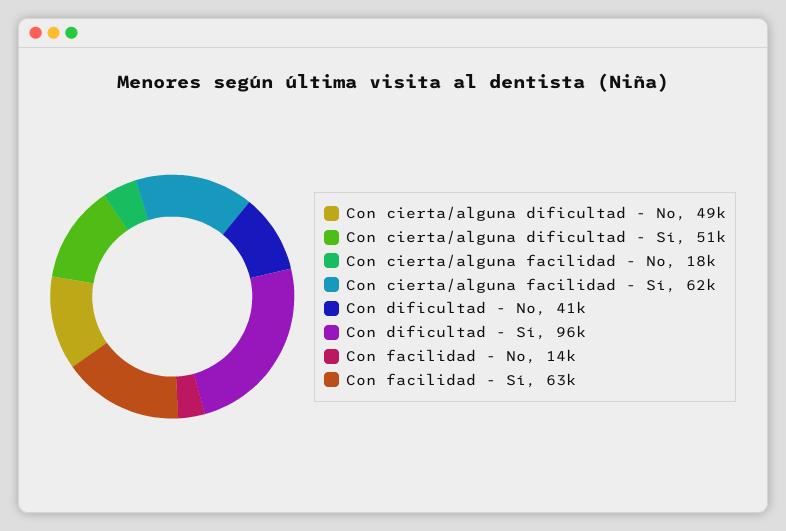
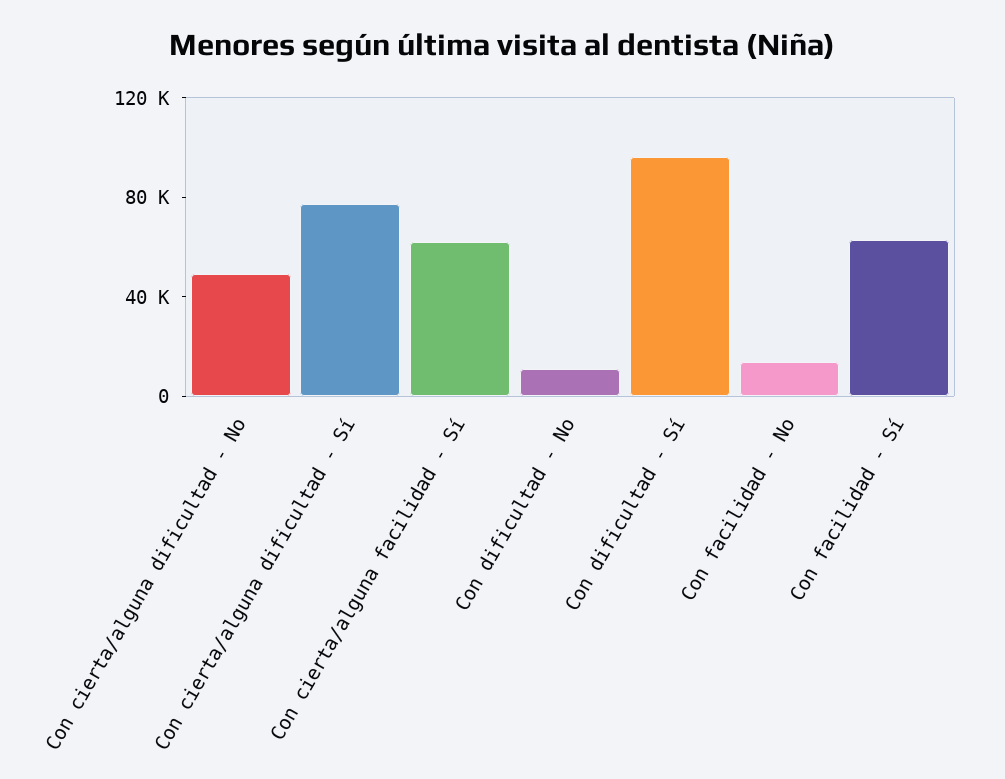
  {
    "Con cierta/alguna dificultad - No": 49000,
-   "Con cierta/alguna dificultad - Sí": 51000,
+   "Con cierta/alguna dificultad - Sí": 80000,
-   "Con cierta/alguna facilidad - No": 18000,
    "Con cierta/alguna facilidad - Sí": 62000,
-   "Con dificultad - No": 41000,
+   "Con dificultad - No": 10000,
    "Con dificultad - Sí": 96000,
    "Con facilidad - No": 14000,
    "Con facilidad - Sí": 63000
  }

